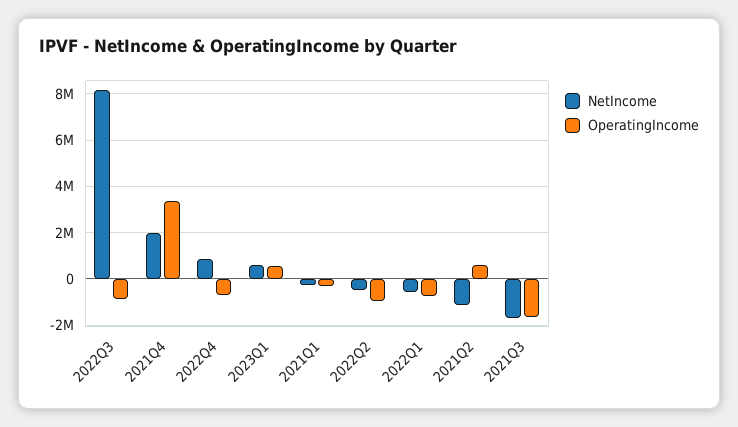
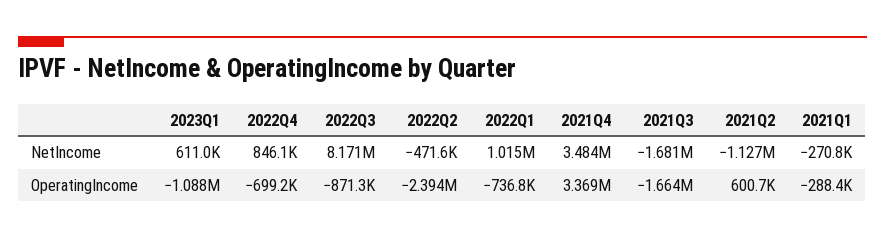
  {
    "NetIncome": {
      "2022Q3": 8171000,
-     "2021Q4": 2000000,
+     "2021Q4": 3484000,
      "2022Q4": 846100,
      "2023Q1": 611000,
      "2021Q1": -270800,
      "2022Q2": -471600,
-     "2022Q1": -500000,
+     "2022Q1": 1015000,
      "2021Q2": -1127000,
      "2021Q3": -1681000
    },
    "OperatingIncome": {
      "2022Q3": -871300,
      "2021Q4": 3369000,
      "2022Q4": -699200,
-     "2023Q1": 500000,
+     "2023Q1": -1088000,
      "2021Q1": -288400,
-     "2022Q2": -1000000,
+     "2022Q2": -2394000,
      "2022Q1": -736800,
      "2021Q2": 600700,
      "2021Q3": -1664000
    }
  }

